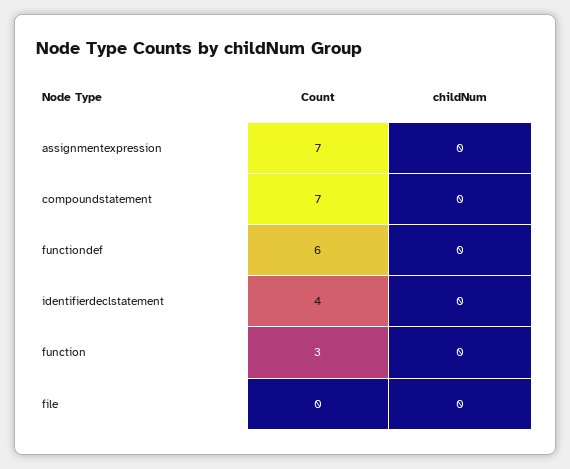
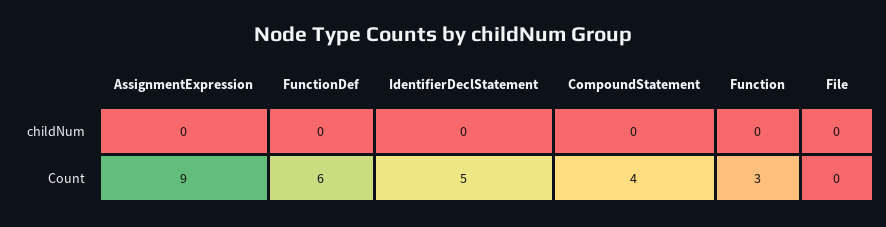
  {
    "Count": {
-     "assignmentexpression": 7,
+     "assignmentexpression": 9,
-     "compoundstatement": 7,
+     "compoundstatement": 4,
      "functiondef": 6,
-     "identifierdeclstatement": 4,
+     "identifierdeclstatement": 5,
      "function": 3,
      "file": 0
    },
    "childNum": {
      "assignmentexpression": 0,
      "compoundstatement": 0,
      "functiondef": 0,
      "identifierdeclstatement": 0,
      "function": 0,
      "file": 0
    }
  }

